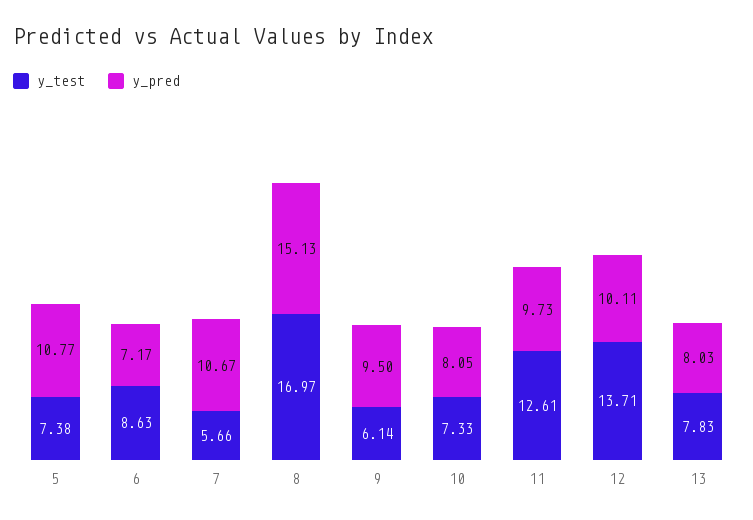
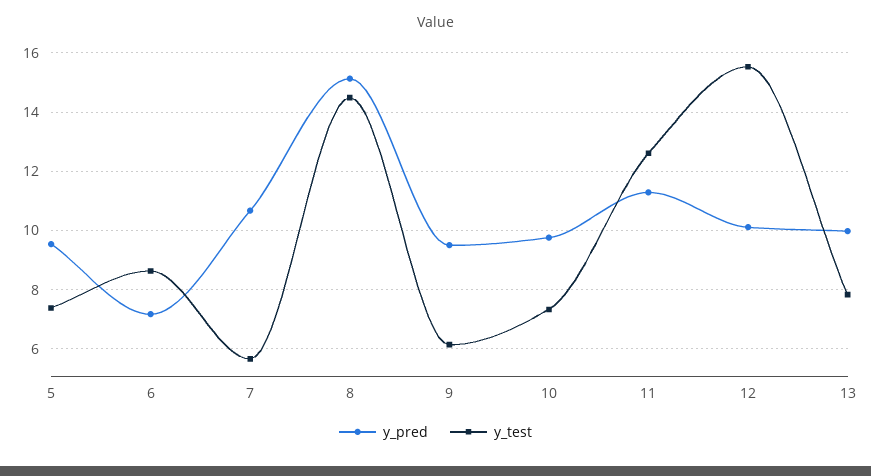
  {
    "y_test": {
      "5": 7.38,
      "6": 8.63,
      "7": 5.66,
-     "8": 16.97,
+     "8": 14.5,
      "9": 6.14,
      "10": 7.33,
      "11": 12.61,
-     "12": 13.71,
+     "12": 15.5,
      "13": 7.83
    },
    "y_pred": {
-     "5": 10.77,
+     "5": 9.5,
      "6": 7.17,
      "7": 10.67,
      "8": 15.13,
      "9": 9.5,
-     "10": 8.05,
+     "10": 9.75,
-     "11": 9.73,
+     "11": 11.25,
      "12": 10.11,
-     "13": 8.03
+     "13": 10
    }
  }

